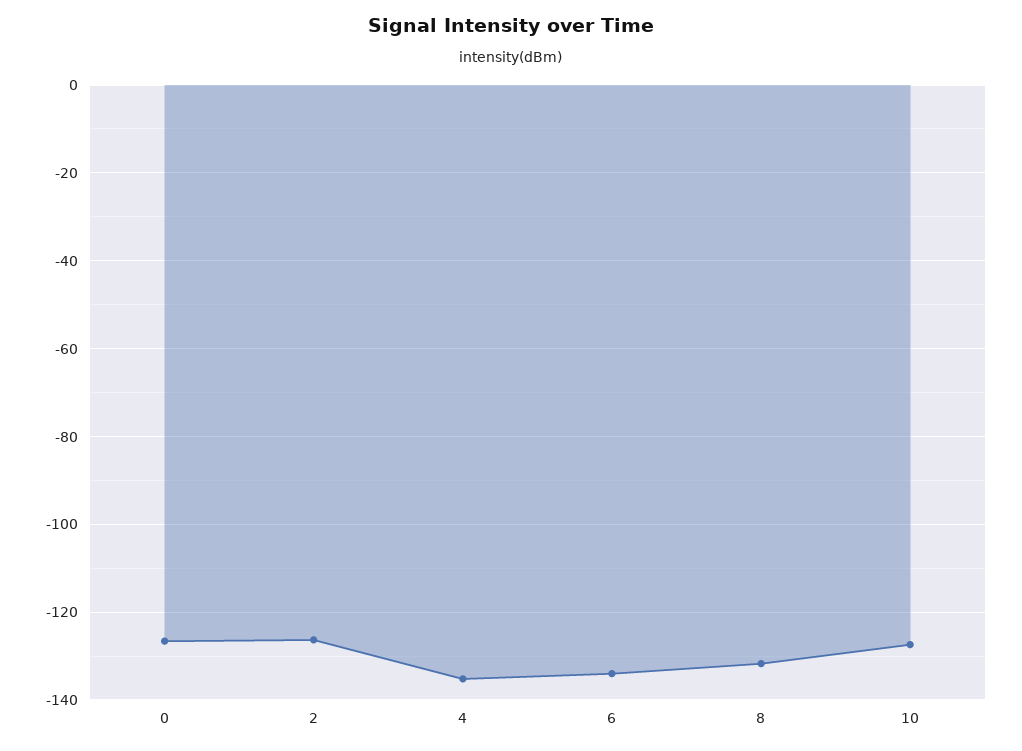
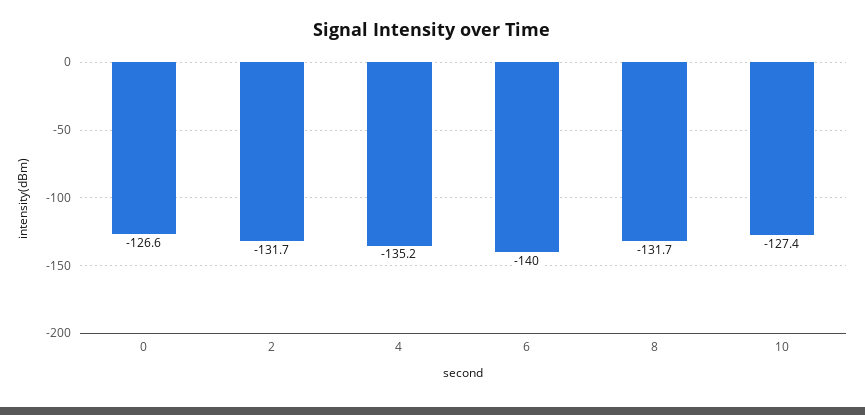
  {
    "0": -126.6,
-   "2": -126,
+   "2": -131.7,
    "4": -135.2,
-   "6": -134,
+   "6": -140,
    "8": -131.7,
    "10": -127.4
  }

